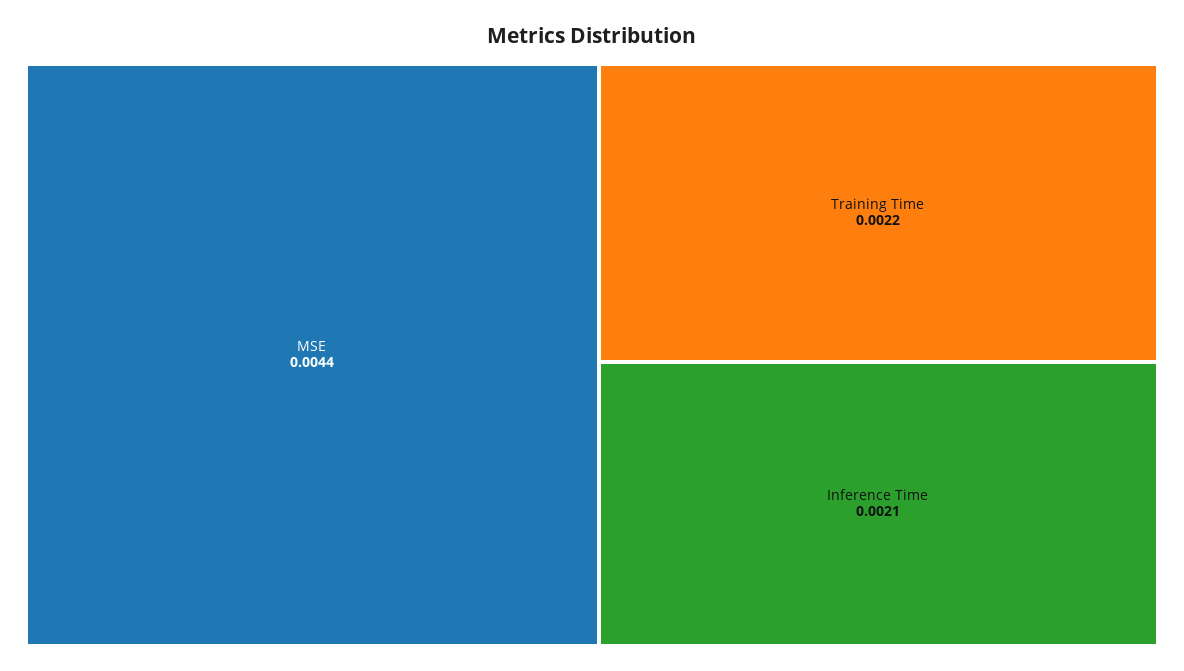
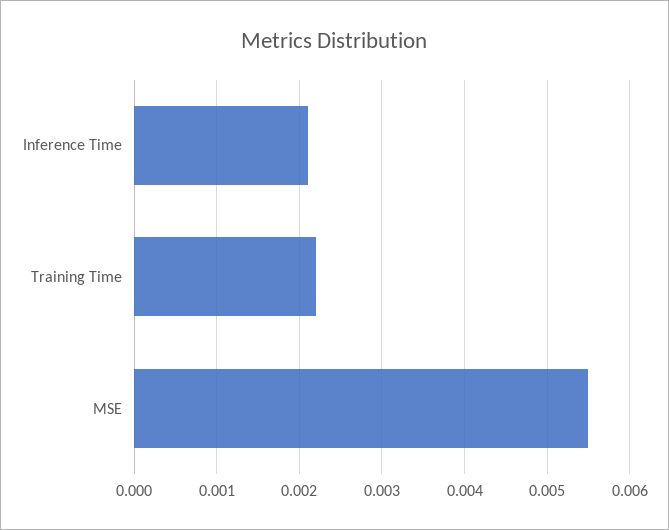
  {
-   "MSE": 0.0044,
+   "MSE": 0.0055,
    "Training Time": 0.0022,
    "Inference Time": 0.0021
  }

